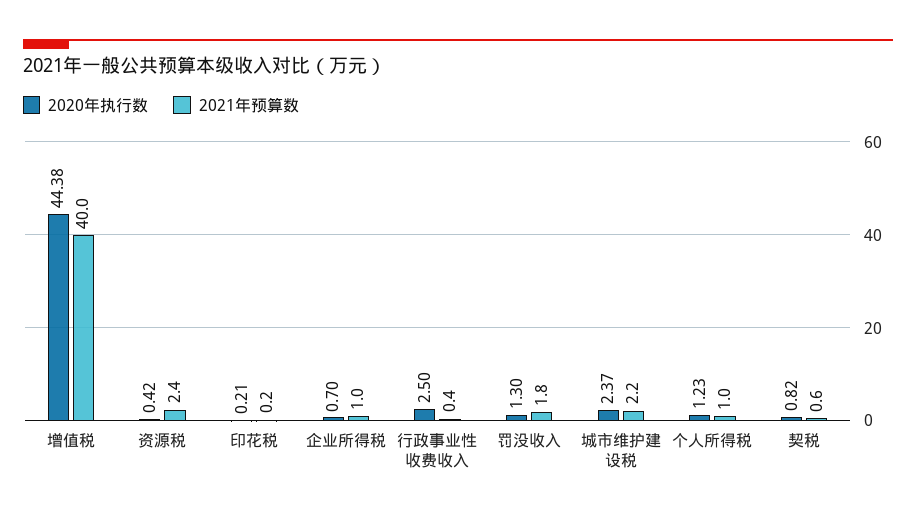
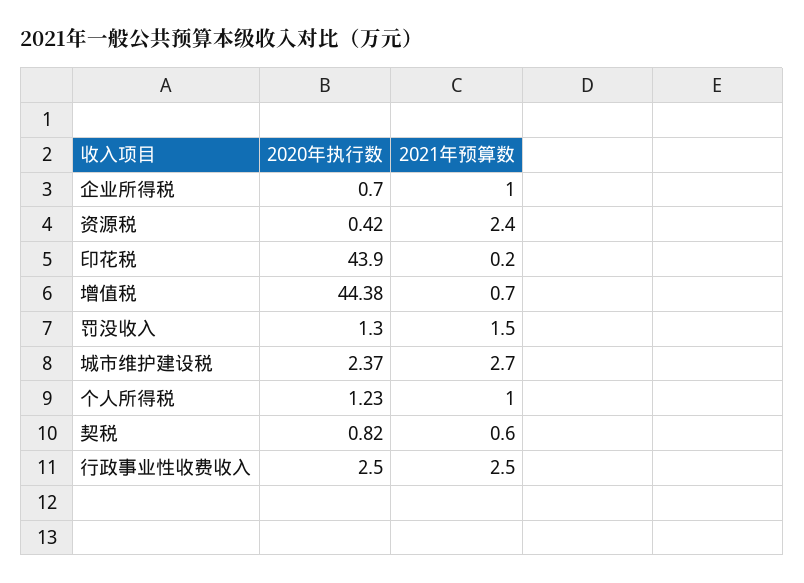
  {
    "2020年执行数": {
      "增值税": 44.38,
      "资源税": 0.42,
-     "印花税": 0.21,
+     "印花税": 43.9,
      "企业所得税": 0.7,
      "行政事业性收费收入": 2.5,
      "罚没收入": 1.3,
      "城市维护建设税": 2.37,
      "个人所得税": 1.23,
      "契税": 0.82
    },
    "2021年预算数": {
-     "增值税": 40,
+     "增值税": 0.7,
      "资源税": 2.4,
      "印花税": 0.2,
      "企业所得税": 1,
-     "行政事业性收费收入": 0.4,
+     "行政事业性收费收入": 2.5,
-     "罚没收入": 1.8,
+     "罚没收入": 1.5,
-     "城市维护建设税": 2.2,
+     "城市维护建设税": 2.7,
      "个人所得税": 1,
      "契税": 0.6
    }
  }

